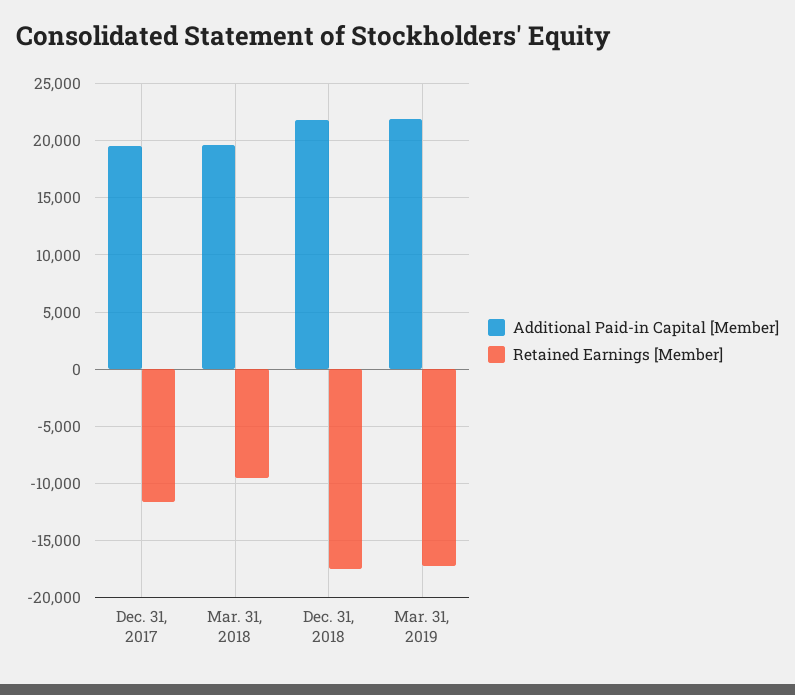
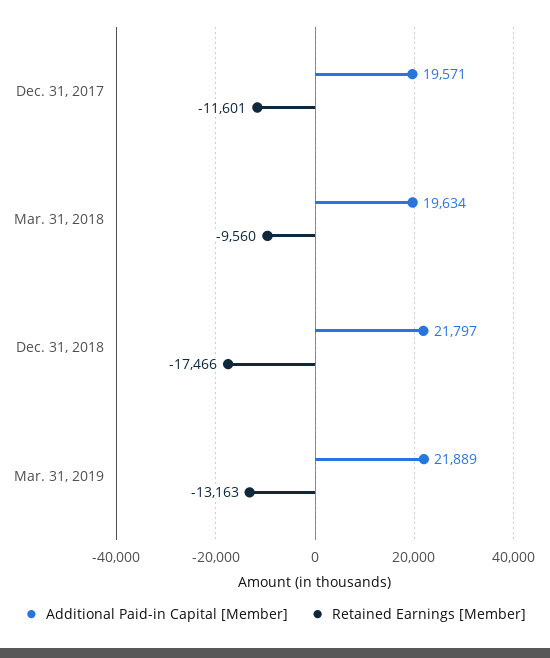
  {
    "Additional Paid-in Capital [Member]": {
      "Dec. 31, 2017": 19571,
      "Mar. 31, 2018": 19634,
      "Dec. 31, 2018": 21797,
      "Mar. 31, 2019": 21889
    },
    "Retained Earnings [Member]": {
      "Dec. 31, 2017": -11601,
      "Mar. 31, 2018": -9560,
      "Dec. 31, 2018": -17466,
-     "Mar. 31, 2019": -17000
+     "Mar. 31, 2019": -13163
    }
  }

